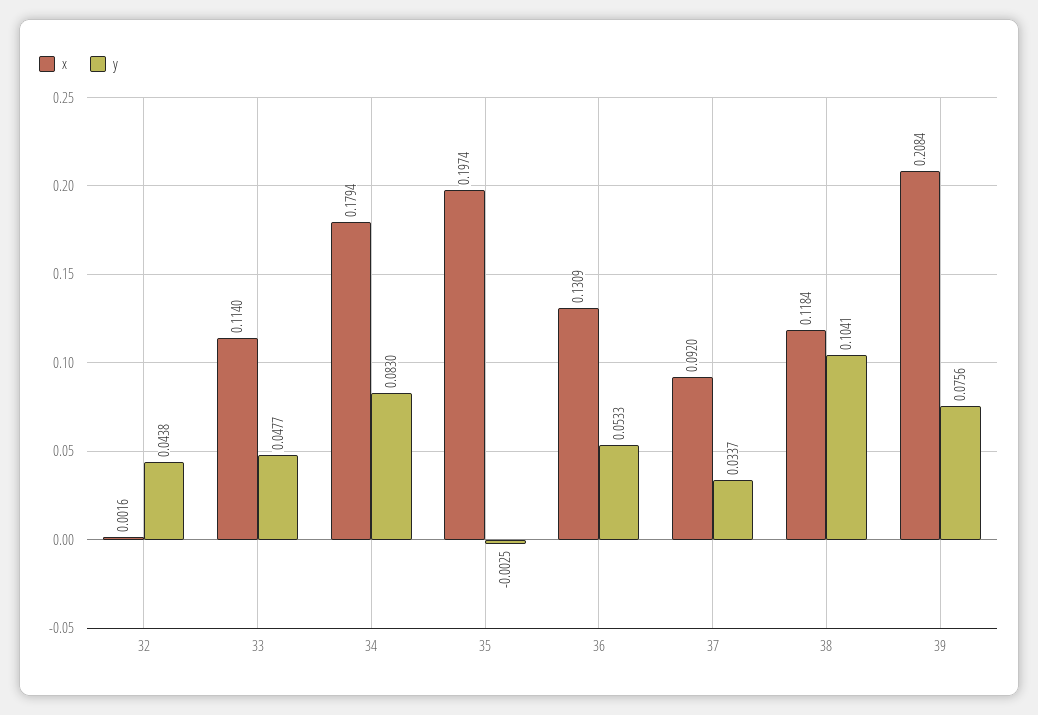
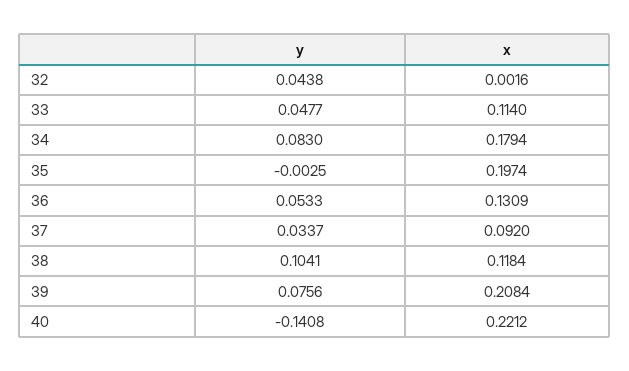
  {
    "x": {
      "32": 0.0016,
      "33": 0.114,
      "34": 0.1794,
      "35": 0.1974,
      "36": 0.1309,
      "37": 0.092,
      "38": 0.1184,
-     "39": 0.2084
+     "39": 0.2084,
+     "40": 0.2212
    },
    "y": {
      "32": 0.0438,
      "33": 0.0477,
      "34": 0.083,
      "35": -0.0025,
      "36": 0.0533,
      "37": 0.0337,
      "38": 0.1041,
-     "39": 0.0756
+     "39": 0.0756,
+     "40": -0.1408
    }
  }

